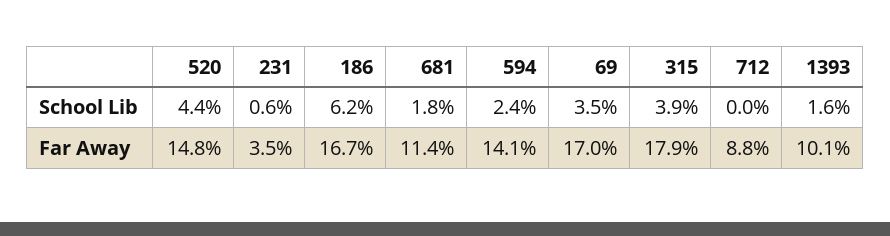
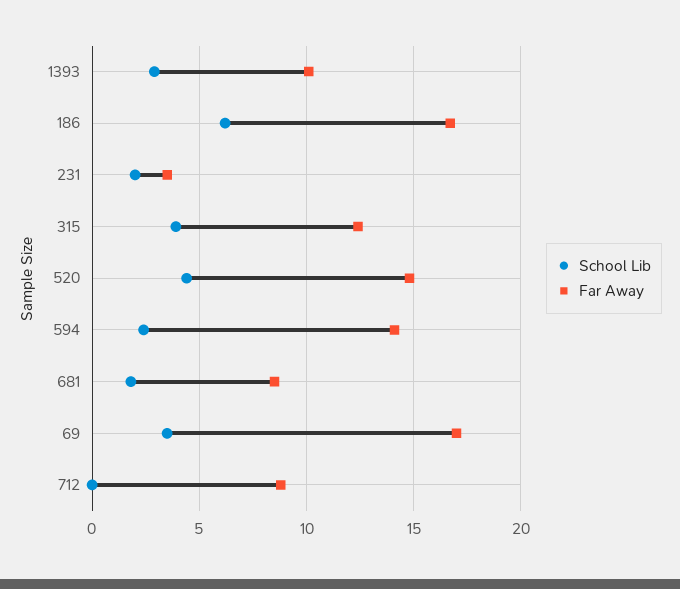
  {
    "School Lib": {
      "520": 4.4,
-     "231": 0.6,
+     "231": 2,
      "186": 6.2,
      "681": 1.8,
      "594": 2.4,
      "69": 3.5,
      "315": 3.9,
      "712": 0,
-     "1393": 1.6
+     "1393": 3
    },
    "Far Away": {
      "520": 14.8,
      "231": 3.5,
      "186": 16.7,
-     "681": 11.4,
+     "681": 8.5,
      "594": 14.1,
      "69": 17,
-     "315": 17.9,
+     "315": 12.5,
      "712": 8.8,
      "1393": 10.1
    }
  }

